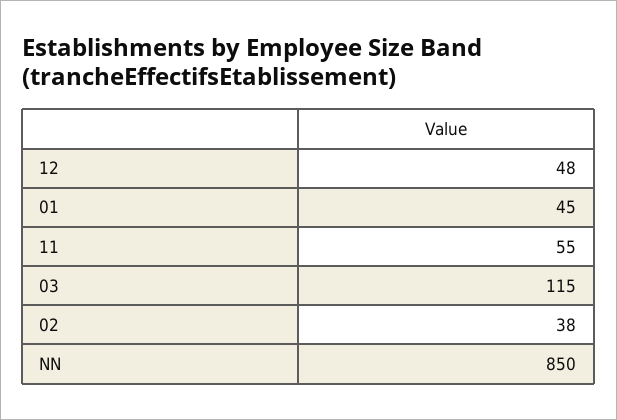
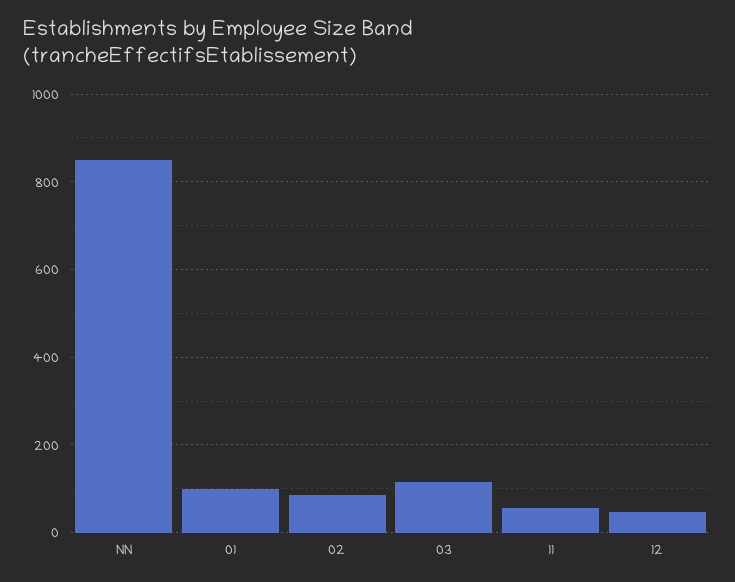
  {
    "12": 48,
-   "01": 45,
+   "01": 100,
    "11": 55,
    "03": 115,
-   "02": 38,
+   "02": 80,
    "NN": 850
  }

